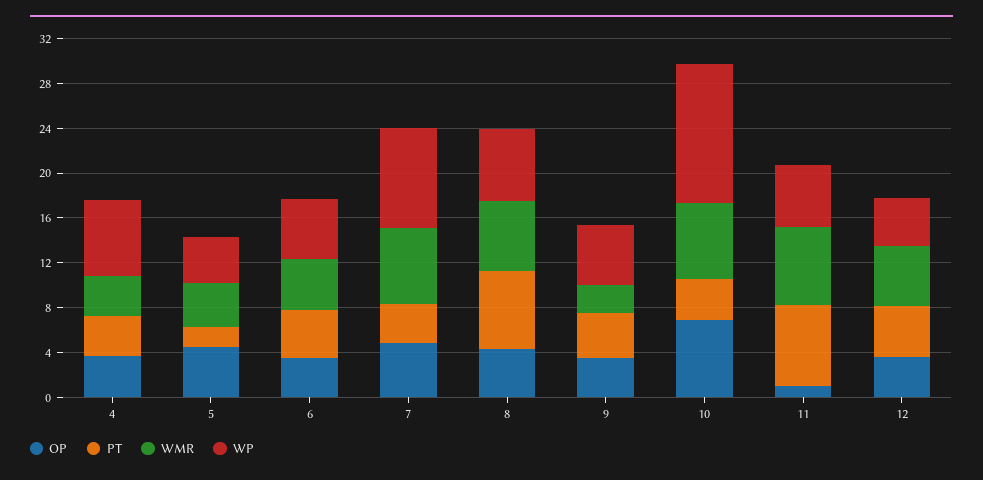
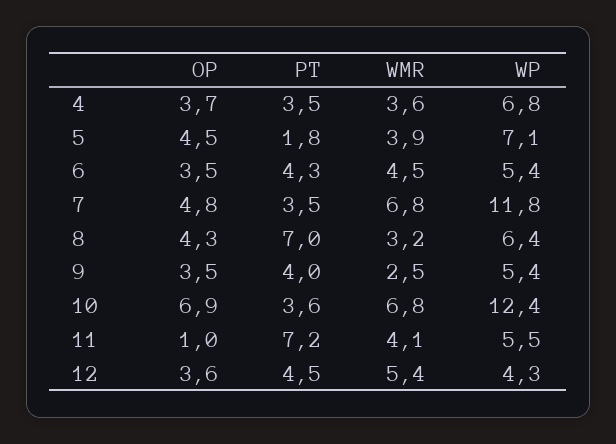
  {
    "OP": {
      "4": 3.7,
      "5": 4.5,
      "6": 3.5,
      "7": 4.8,
      "8": 4.3,
      "9": 3.5,
      "10": 6.9,
      "11": 1,
      "12": 3.6
    },
    "PT": {
      "4": 3.5,
      "5": 1.8,
      "6": 4.3,
      "7": 3.5,
      "8": 7,
      "9": 4,
      "10": 3.6,
      "11": 7.2,
      "12": 4.5
    },
    "WMR": {
      "4": 3.6,
      "5": 3.9,
      "6": 4.5,
      "7": 6.8,
-     "8": 6,
+     "8": 3.2,
      "9": 2.5,
      "10": 6.8,
-     "11": 7,
+     "11": 4.1,
      "12": 5.4
    },
    "WP": {
      "4": 6.8,
-     "5": 4,
+     "5": 7.1,
      "6": 5.4,
-     "7": 9,
+     "7": 11.8,
      "8": 6.4,
      "9": 5.4,
      "10": 12.4,
      "11": 5.5,
      "12": 4.3
    }
  }

